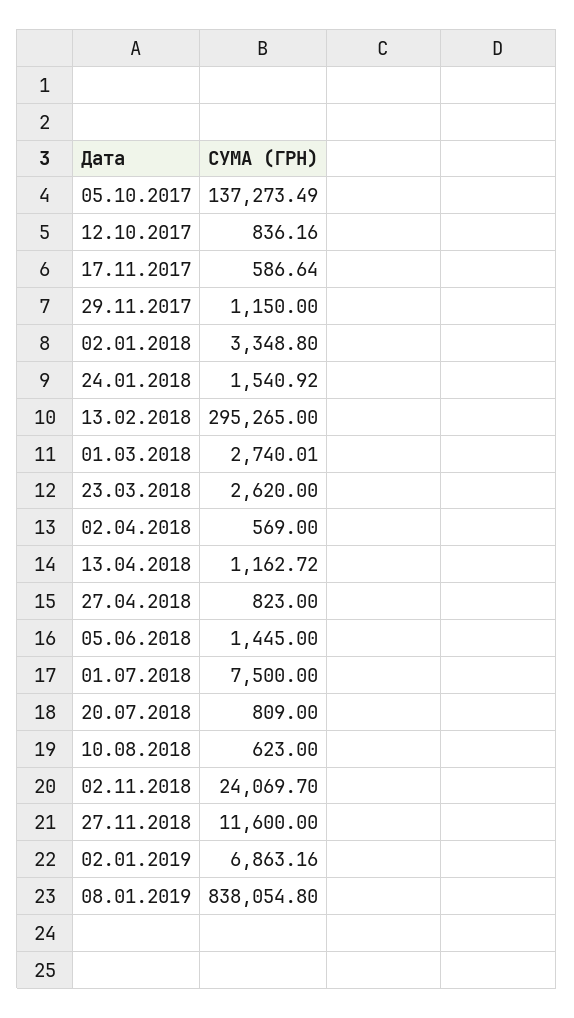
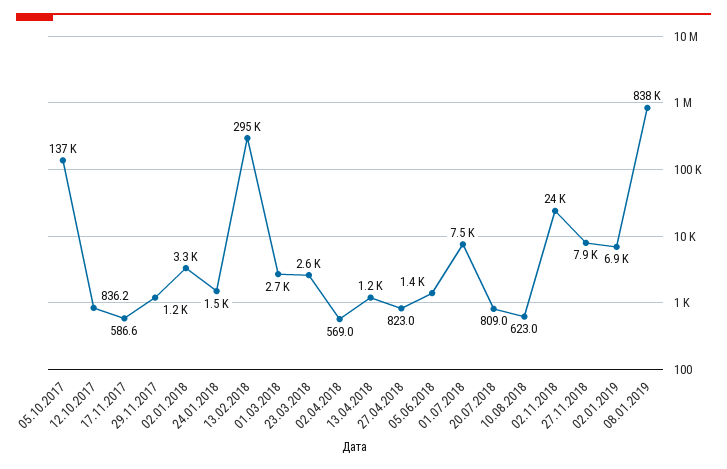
  {
    "05.10.2017": 137273.49,
    "12.10.2017": 836.16,
    "17.11.2017": 586.64,
    "29.11.2017": 1150,
    "02.01.2018": 3348.8,
    "24.01.2018": 1540.92,
    "13.02.2018": 295265,
    "01.03.2018": 2740.01,
    "23.03.2018": 2620,
    "02.04.2018": 569,
    "13.04.2018": 1162.72,
    "27.04.2018": 823,
    "05.06.2018": 1445,
    "01.07.2018": 7500,
    "20.07.2018": 809,
    "10.08.2018": 623,
    "02.11.2018": 24069.7,
-   "27.11.2018": 11600,
+   "27.11.2018": 7900,
    "02.01.2019": 6863.16,
    "08.01.2019": 838054.8
  }

